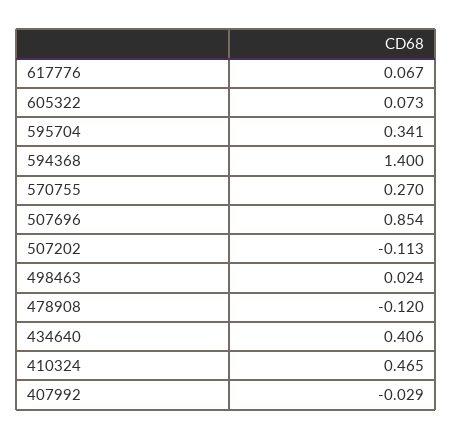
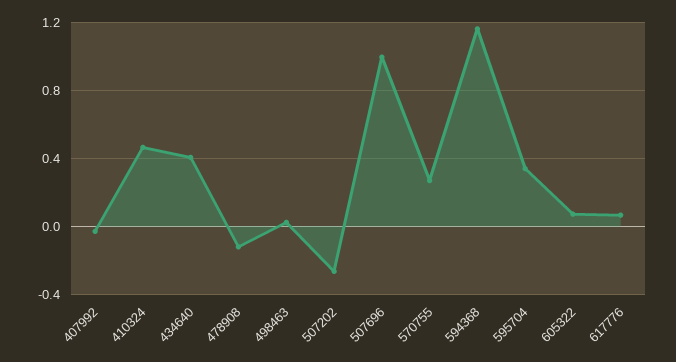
  {
    "617776": 0.067,
    "605322": 0.073,
    "595704": 0.341,
-   "594368": 1.4,
+   "594368": 1.15,
    "570755": 0.27,
-   "507696": 0.854,
+   "507696": 1,
-   "507202": -0.113,
+   "507202": -0.25,
    "498463": 0.024,
    "478908": -0.12,
    "434640": 0.406,
    "410324": 0.465,
    "407992": -0.029
  }

